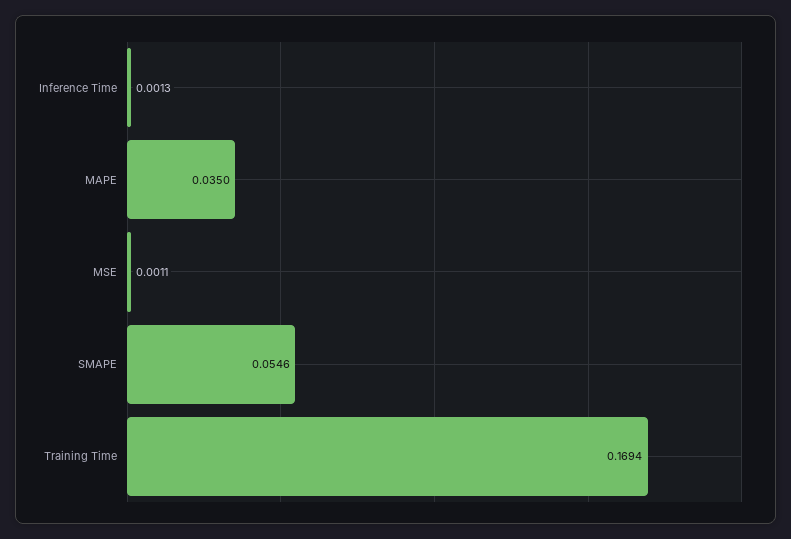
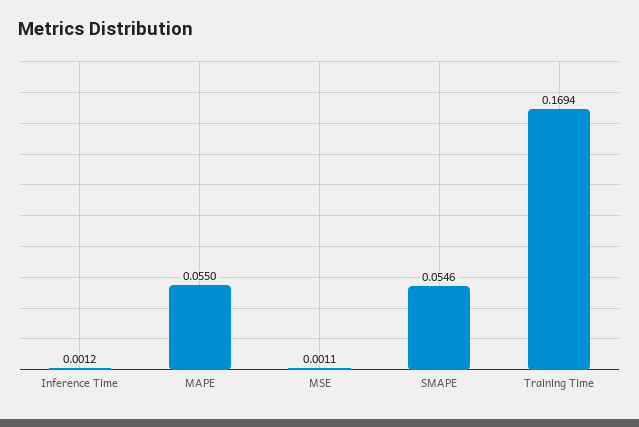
  {
-   "Inference Time": 0.0013,
+   "Inference Time": 0.0012,
-   "MAPE": 0.035,
+   "MAPE": 0.055,
    "MSE": 0.0011,
    "SMAPE": 0.0546,
    "Training Time": 0.1694
  }

